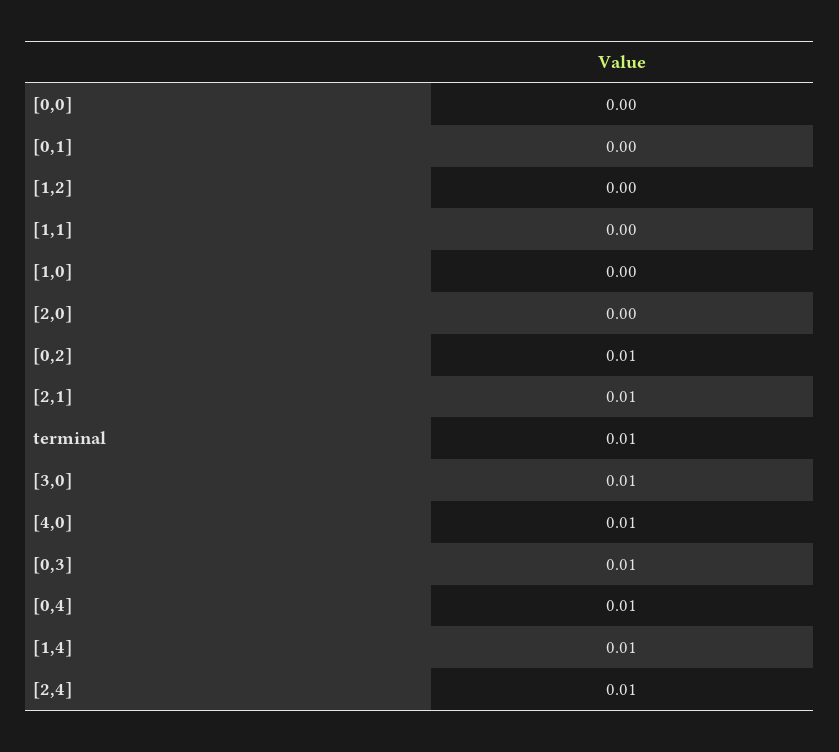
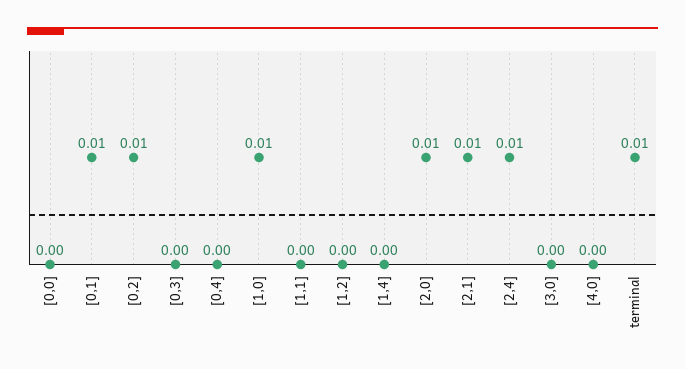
  {
    "[0,0]": 0,
-   "[0,1]": 0,
+   "[0,1]": 0.01,
    "[1,2]": 0,
    "[1,1]": 0,
-   "[1,0]": 0,
+   "[1,0]": 0.01,
-   "[2,0]": 0,
+   "[2,0]": 0.01,
    "[0,2]": 0.01,
    "[2,1]": 0.01,
    "terminal": 0.01,
-   "[3,0]": 0.01,
+   "[3,0]": 0,
-   "[4,0]": 0.01,
+   "[4,0]": 0,
-   "[0,3]": 0.01,
+   "[0,3]": 0,
-   "[0,4]": 0.01,
+   "[0,4]": 0,
-   "[1,4]": 0.01,
+   "[1,4]": 0,
    "[2,4]": 0.01
  }

